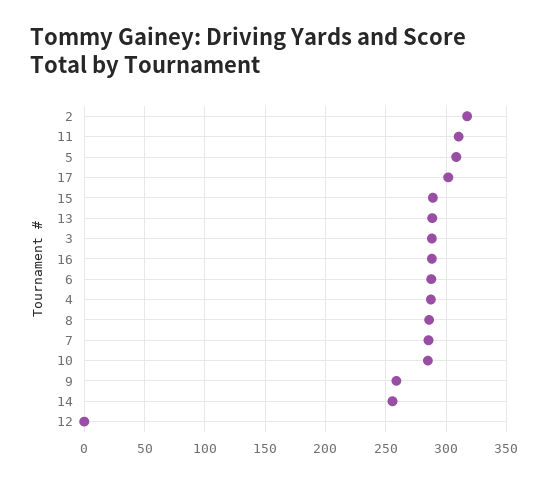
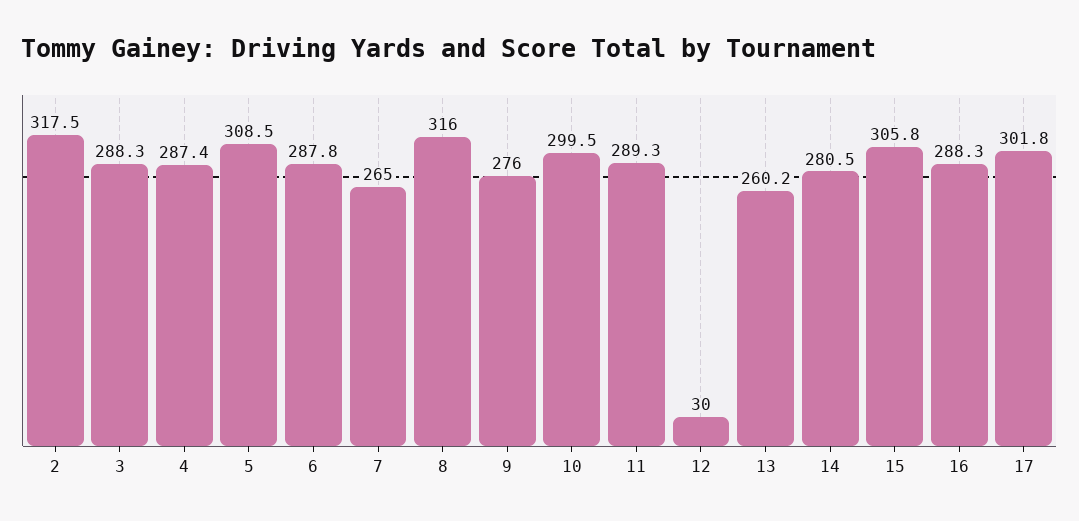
  {
    "2": 317.5,
-   "11": 310,
+   "11": 289.3,
    "5": 308.5,
    "17": 301.8,
-   "15": 290,
+   "15": 305.8,
-   "13": 290,
+   "13": 260.2,
    "3": 288.3,
    "16": 288.3,
    "6": 287.8,
    "4": 287.4,
-   "8": 285,
+   "8": 316,
-   "7": 285,
+   "7": 265,
-   "10": 285,
+   "10": 299.5,
-   "9": 260,
+   "9": 276,
-   "14": 255,
+   "14": 280.5,
-   "12": 0
+   "12": 30
  }

